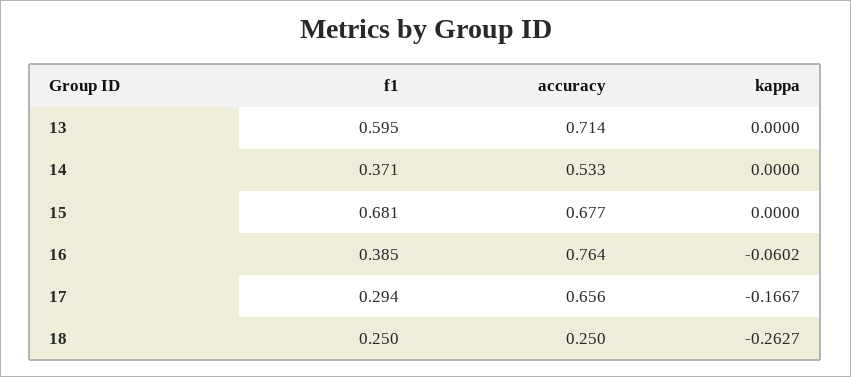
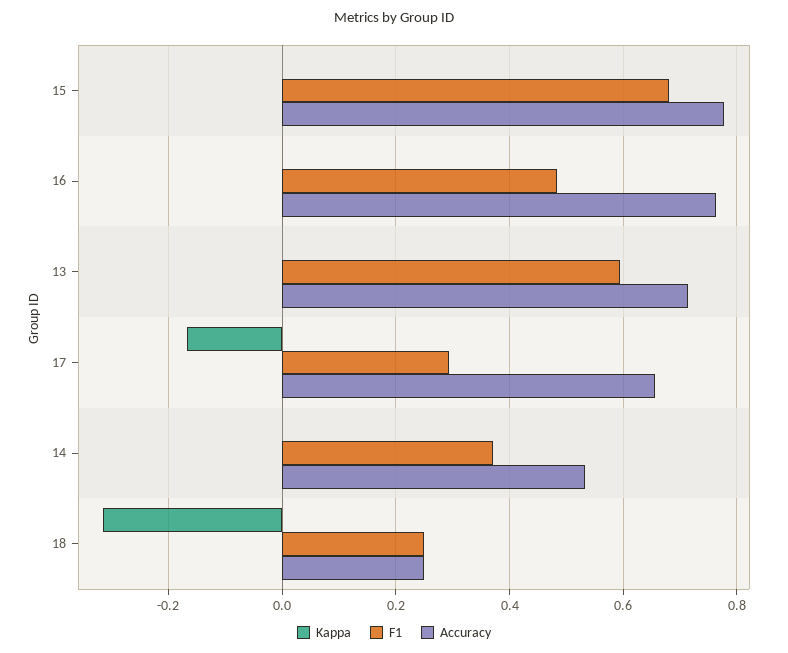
  {
    "f1": {
      "13": 0.595,
      "14": 0.371,
      "15": 0.681,
-     "16": 0.385,
+     "16": 0.48,
      "17": 0.294,
      "18": 0.25
    },
    "accuracy": {
      "13": 0.714,
      "14": 0.533,
-     "15": 0.677,
+     "15": 0.78,
      "16": 0.764,
      "17": 0.656,
      "18": 0.25
    },
    "kappa": {
      "13": 0,
      "14": 0,
      "15": 0,
-     "16": -0.0602,
+     "16": 0,
      "17": -0.1667,
-     "18": -0.2627
+     "18": -0.32
    }
  }

